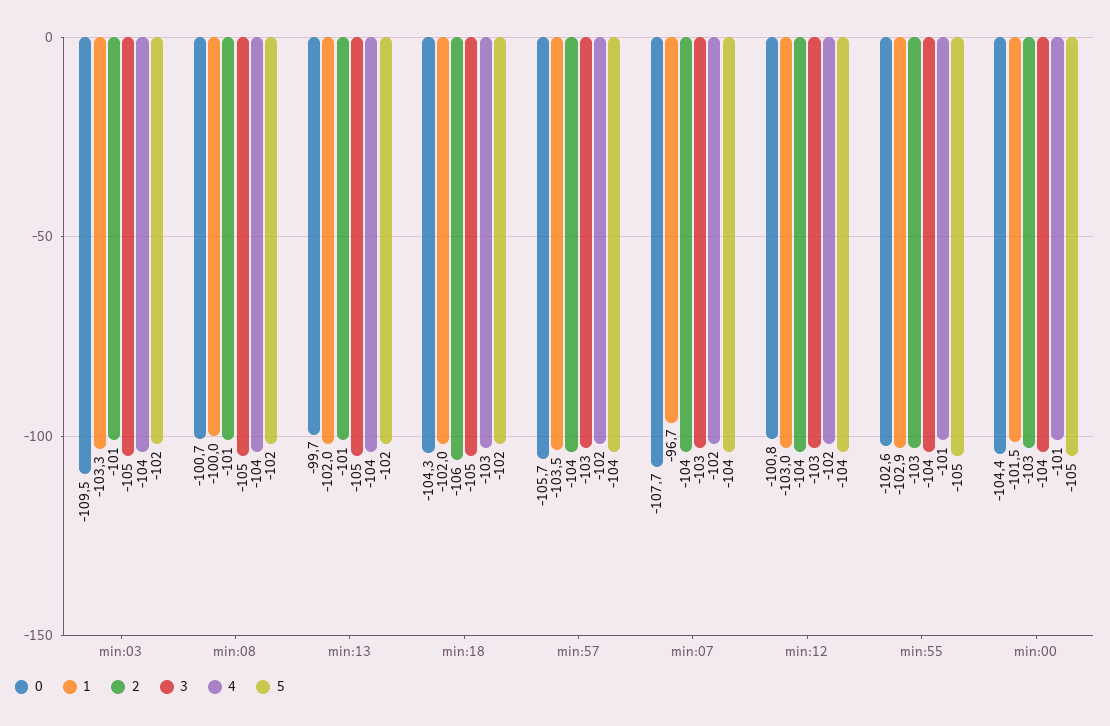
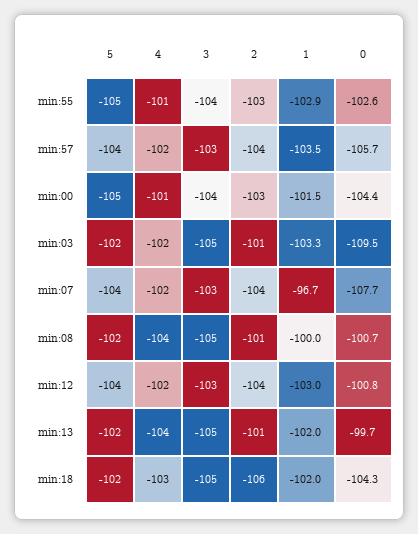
  {
    "0": {
      "min:03": -109.5,
      "min:08": -100.7,
      "min:13": -99.7,
      "min:18": -104.3,
      "min:57": -105.7,
      "min:07": -107.7,
      "min:12": -100.8,
      "min:55": -102.6,
      "min:00": -104.4
    },
    "1": {
      "min:03": -103.3,
      "min:08": -100,
      "min:13": -102,
      "min:18": -102,
      "min:57": -103.5,
      "min:07": -96.7,
      "min:12": -103,
      "min:55": -102.9,
      "min:00": -101.5
    },
    "2": {
      "min:03": -101,
      "min:08": -101,
      "min:13": -101,
      "min:18": -106,
      "min:57": -104,
      "min:07": -104,
      "min:12": -104,
      "min:55": -103,
      "min:00": -103
    },
    "3": {
      "min:03": -105,
      "min:08": -105,
      "min:13": -105,
      "min:18": -105,
      "min:57": -103,
      "min:07": -103,
      "min:12": -103,
      "min:55": -104,
      "min:00": -104
    },
    "4": {
-     "min:03": -104,
+     "min:03": -102,
      "min:08": -104,
      "min:13": -104,
      "min:18": -103,
      "min:57": -102,
      "min:07": -102,
      "min:12": -102,
      "min:55": -101,
      "min:00": -101
    },
    "5": {
      "min:03": -102,
      "min:08": -102,
      "min:13": -102,
      "min:18": -102,
      "min:57": -104,
      "min:07": -104,
      "min:12": -104,
      "min:55": -105,
      "min:00": -105
    }
  }

